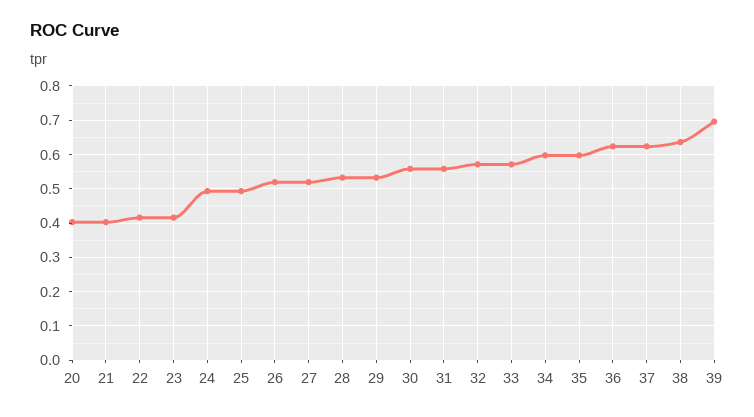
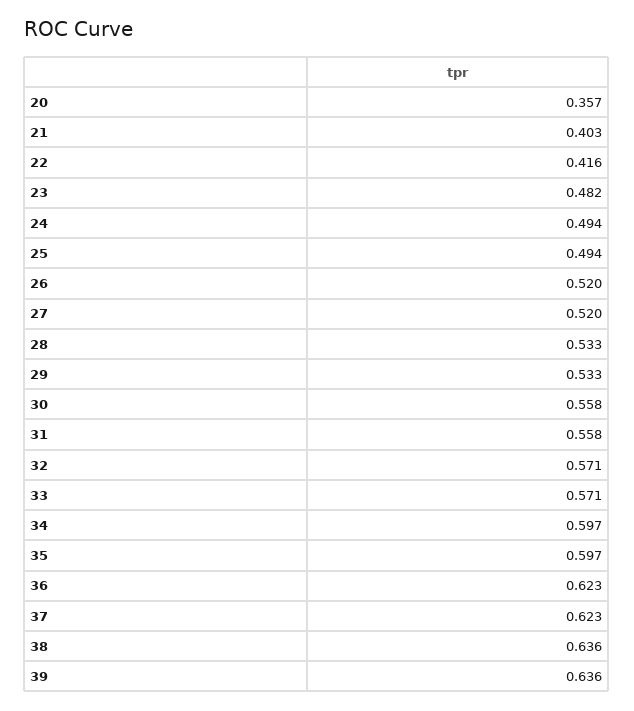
  {
-   "20": 0.4,
+   "20": 0.357,
    "21": 0.403,
    "22": 0.416,
-   "23": 0.42,
+   "23": 0.482,
    "24": 0.494,
    "25": 0.494,
    "26": 0.52,
    "27": 0.52,
    "28": 0.533,
    "29": 0.533,
    "30": 0.558,
    "31": 0.558,
    "32": 0.571,
    "33": 0.571,
    "34": 0.597,
    "35": 0.597,
    "36": 0.623,
    "37": 0.623,
    "38": 0.636,
-   "39": 0.7
+   "39": 0.636
  }

